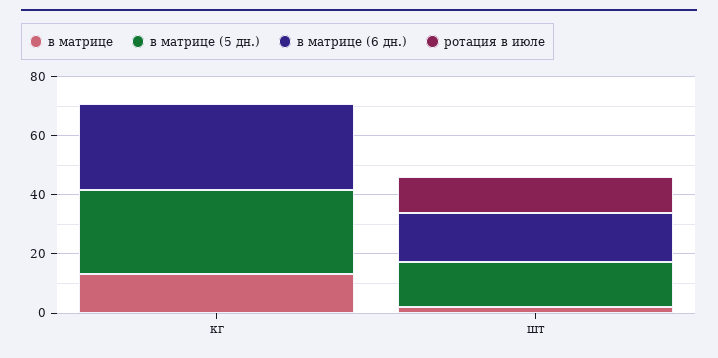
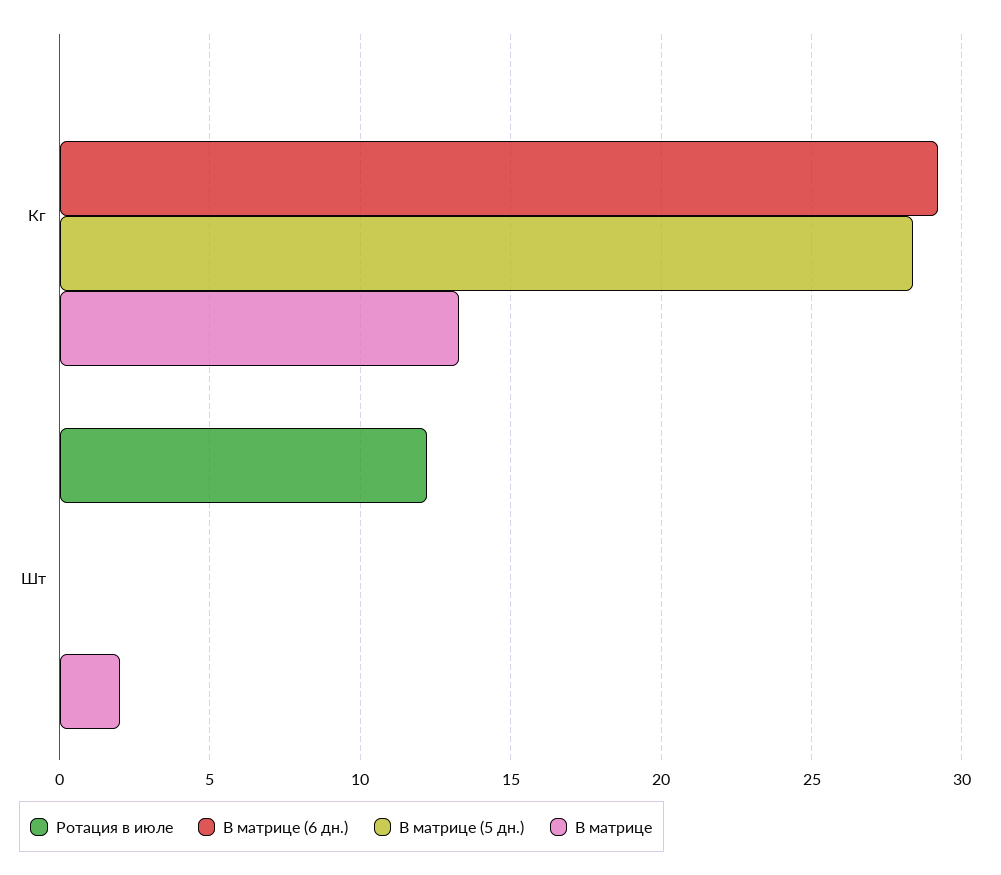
  {
    "в матрице": {
      "кг": 13.5,
      "шт": 2
    },
    "в матрице (5 дн.)": {
      "кг": 28.5,
-     "шт": 15
+     "шт": 0
    },
    "в матрице (6 дн.)": {
      "кг": 29,
-     "шт": 15
+     "шт": 0
    },
    "ротация в июле": {
      "кг": 0,
      "шт": 12
    }
  }

